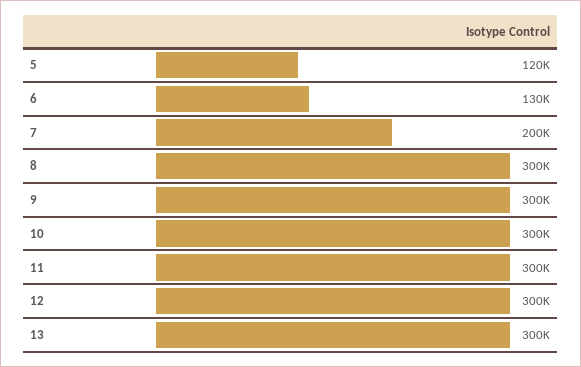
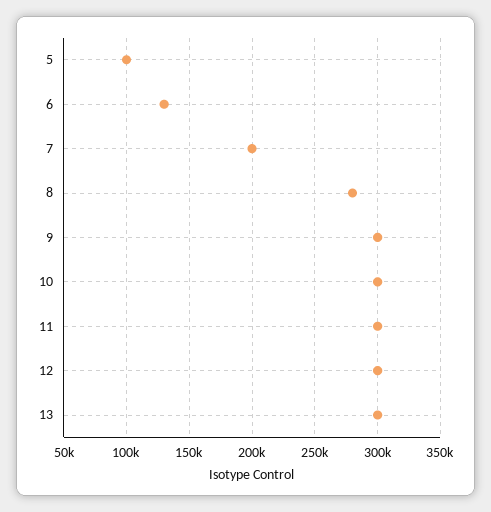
  {
-   "5": 120000,
+   "5": 100000,
    "6": 130000,
    "7": 200000,
-   "8": 300000,
+   "8": 280000,
    "9": 300000,
    "10": 300000,
    "11": 300000,
    "12": 300000,
    "13": 300000
  }

